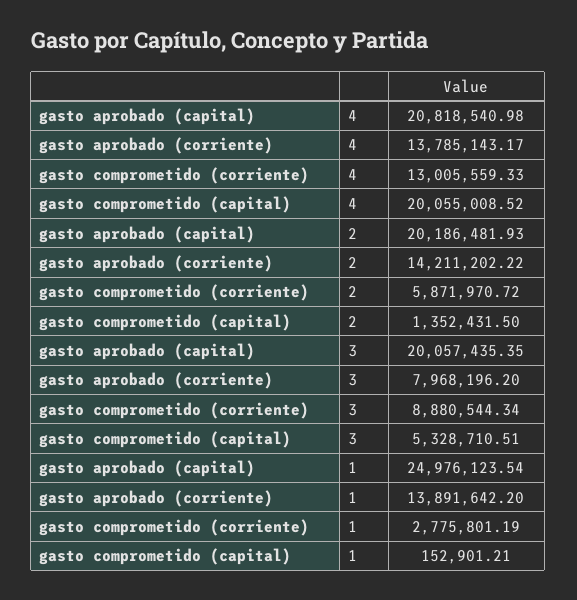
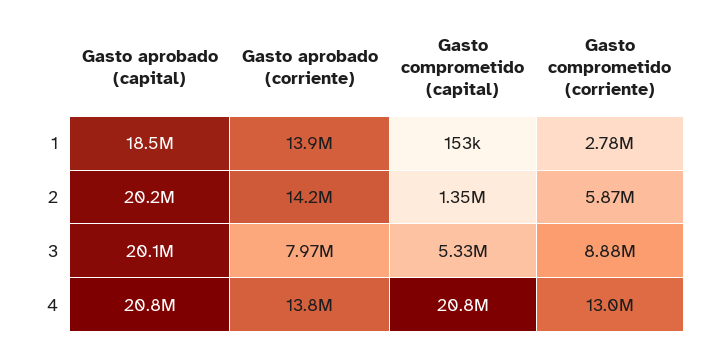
  {
    "gasto aprobado (capital)": {
      "4": 20818540.98,
      "2": 20186481.93,
      "3": 20057435.35,
-     "1": 24976123.54
+     "1": 18500000
    },
    "gasto aprobado (corriente)": {
      "4": 13785143.17,
      "2": 14211202.22,
      "3": 7968196.2,
      "1": 13891642.2
    },
    "gasto comprometido (corriente)": {
      "4": 13005559.33,
      "2": 5871970.72,
      "3": 8880544.34,
      "1": 2775801.19
    },
    "gasto comprometido (capital)": {
-     "4": 20055008.52,
+     "4": 20800000,
      "2": 1352431.5,
      "3": 5328710.51,
      "1": 152901.21
    }
  }

